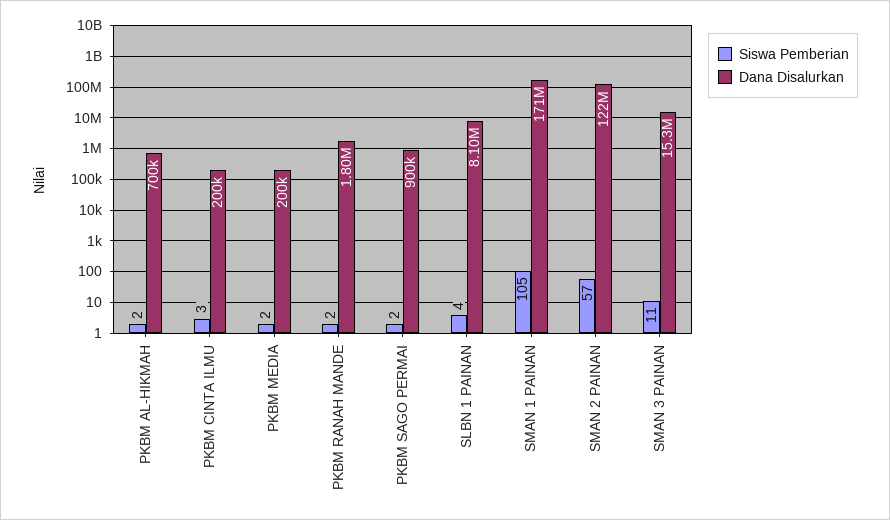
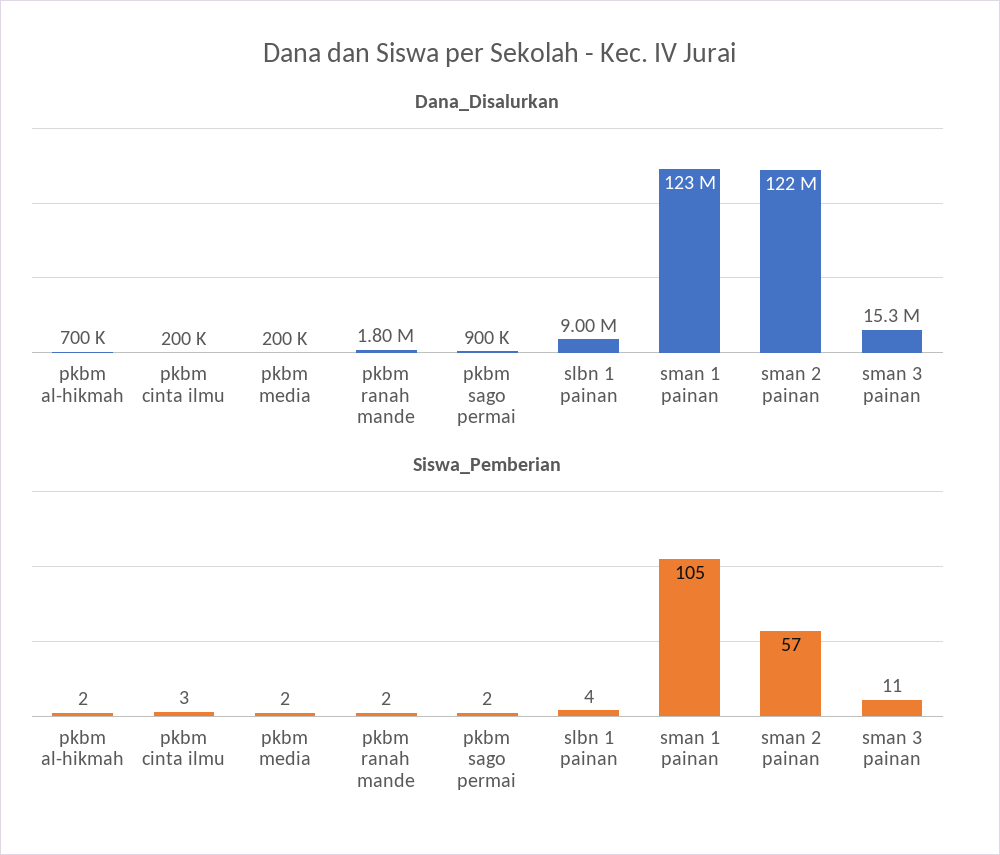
  {
    "Siswa Pemberian": {
      "PKBM AL-HIKMAH": 2,
      "PKBM CINTA ILMU": 3,
      "PKBM MEDIA": 2,
      "PKBM RANAH MANDE": 2,
      "PKBM SAGO PERMAI": 2,
      "SLBN 1 PAINAN": 4,
      "SMAN 1 PAINAN": 105,
      "SMAN 2 PAINAN": 57,
      "SMAN 3 PAINAN": 11
    },
    "Dana Disalurkan": {
      "PKBM AL-HIKMAH": 700000,
      "PKBM CINTA ILMU": 200000,
      "PKBM MEDIA": 200000,
      "PKBM RANAH MANDE": 1800000,
      "PKBM SAGO PERMAI": 900000,
-     "SLBN 1 PAINAN": 8100000,
+     "SLBN 1 PAINAN": 9000000,
-     "SMAN 1 PAINAN": 171000000,
+     "SMAN 1 PAINAN": 123000000,
      "SMAN 2 PAINAN": 122000000,
      "SMAN 3 PAINAN": 15300000
    }
  }

